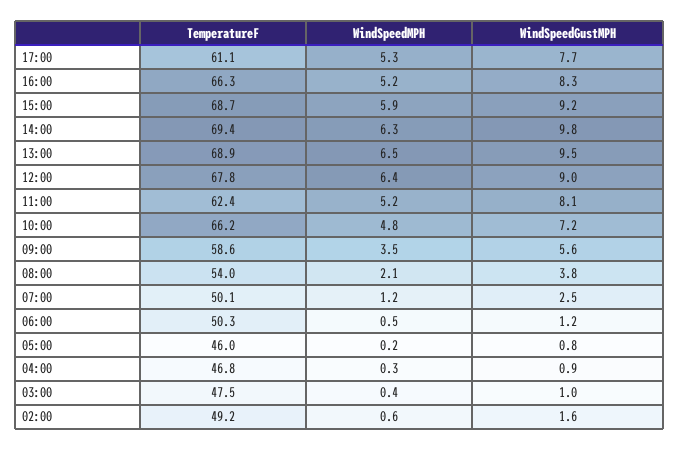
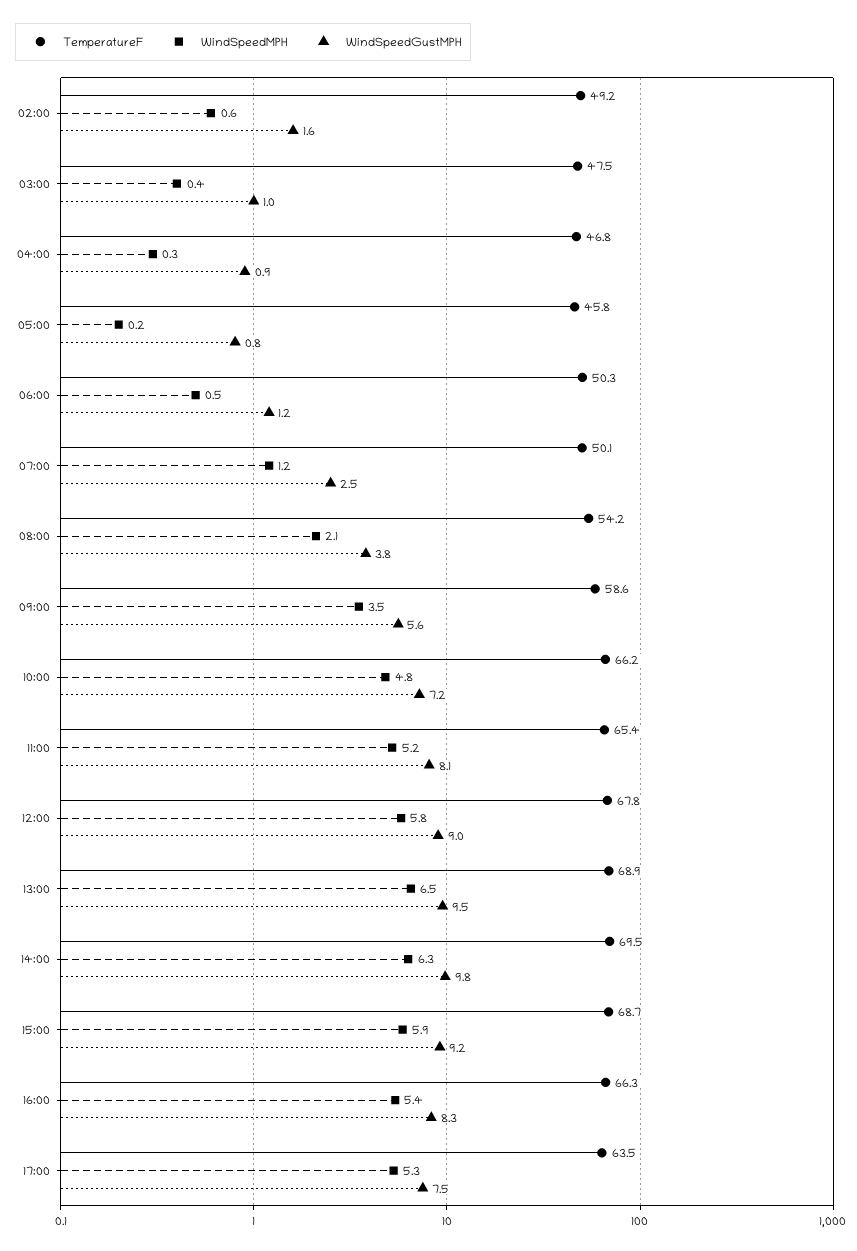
  {
    "TemperatureF": {
-     "17:00": 61.1,
+     "17:00": 63.5,
      "16:00": 66.3,
      "15:00": 68.7,
-     "14:00": 69.4,
+     "14:00": 69.5,
      "13:00": 68.9,
      "12:00": 67.8,
-     "11:00": 62.4,
+     "11:00": 65.4,
      "10:00": 66.2,
      "09:00": 58.6,
-     "08:00": 54,
+     "08:00": 54.2,
      "07:00": 50.1,
      "06:00": 50.3,
-     "05:00": 46,
+     "05:00": 45.8,
      "04:00": 46.8,
      "03:00": 47.5,
      "02:00": 49.2
    },
    "WindSpeedMPH": {
      "17:00": 5.3,
-     "16:00": 5.2,
+     "16:00": 5.4,
      "15:00": 5.9,
      "14:00": 6.3,
      "13:00": 6.5,
-     "12:00": 6.4,
+     "12:00": 5.8,
      "11:00": 5.2,
      "10:00": 4.8,
      "09:00": 3.5,
      "08:00": 2.1,
      "07:00": 1.2,
      "06:00": 0.5,
      "05:00": 0.2,
      "04:00": 0.3,
      "03:00": 0.4,
      "02:00": 0.6
    },
    "WindSpeedGustMPH": {
-     "17:00": 7.7,
+     "17:00": 7.5,
      "16:00": 8.3,
      "15:00": 9.2,
      "14:00": 9.8,
      "13:00": 9.5,
      "12:00": 9,
      "11:00": 8.1,
      "10:00": 7.2,
      "09:00": 5.6,
      "08:00": 3.8,
      "07:00": 2.5,
      "06:00": 1.2,
      "05:00": 0.8,
      "04:00": 0.9,
      "03:00": 1,
      "02:00": 1.6
    }
  }

